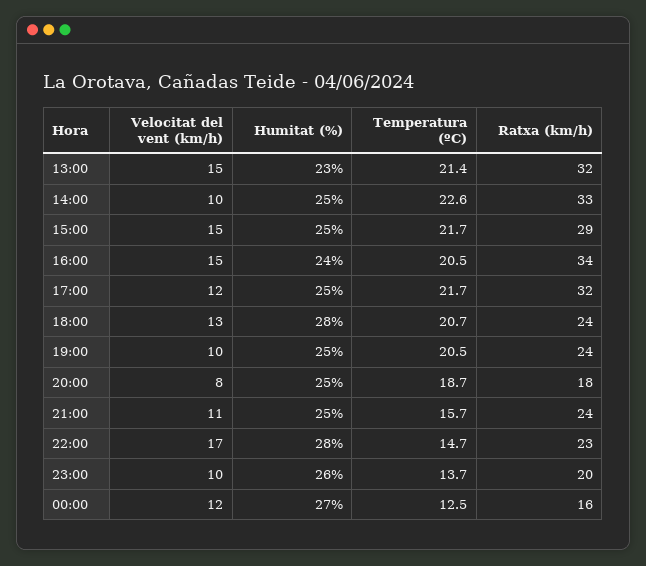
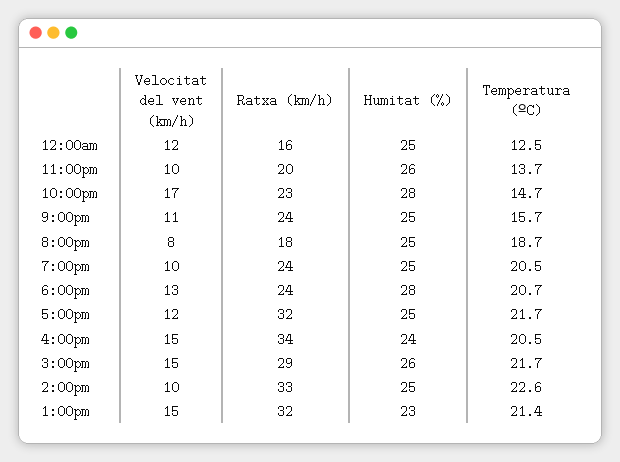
  {
    "Velocitat del vent (km/h)": {
      "13:00": 15,
      "14:00": 10,
      "15:00": 15,
      "16:00": 15,
      "17:00": 12,
      "18:00": 13,
      "19:00": 10,
      "20:00": 8,
      "21:00": 11,
      "22:00": 17,
      "23:00": 10,
      "00:00": 12
    },
    "Humitat (%)": {
      "13:00": 23,
      "14:00": 25,
-     "15:00": 25,
+     "15:00": 26,
      "16:00": 24,
      "17:00": 25,
      "18:00": 28,
      "19:00": 25,
      "20:00": 25,
      "21:00": 25,
      "22:00": 28,
      "23:00": 26,
-     "00:00": 27
+     "00:00": 25
    },
    "Temperatura (ºC)": {
      "13:00": 21.4,
      "14:00": 22.6,
      "15:00": 21.7,
      "16:00": 20.5,
      "17:00": 21.7,
      "18:00": 20.7,
      "19:00": 20.5,
      "20:00": 18.7,
      "21:00": 15.7,
      "22:00": 14.7,
      "23:00": 13.7,
      "00:00": 12.5
    },
    "Ratxa (km/h)": {
      "13:00": 32,
      "14:00": 33,
      "15:00": 29,
      "16:00": 34,
      "17:00": 32,
      "18:00": 24,
      "19:00": 24,
      "20:00": 18,
      "21:00": 24,
      "22:00": 23,
      "23:00": 20,
      "00:00": 16
    }
  }

